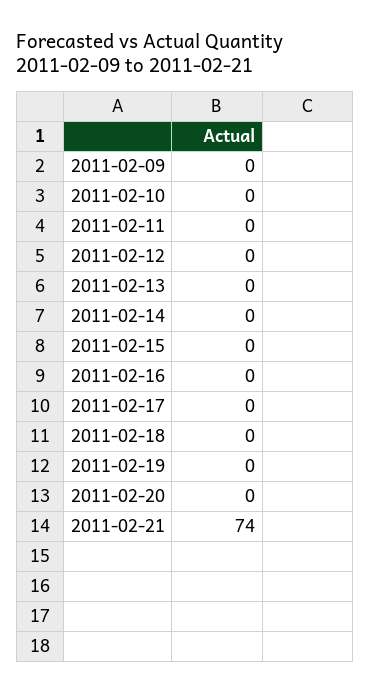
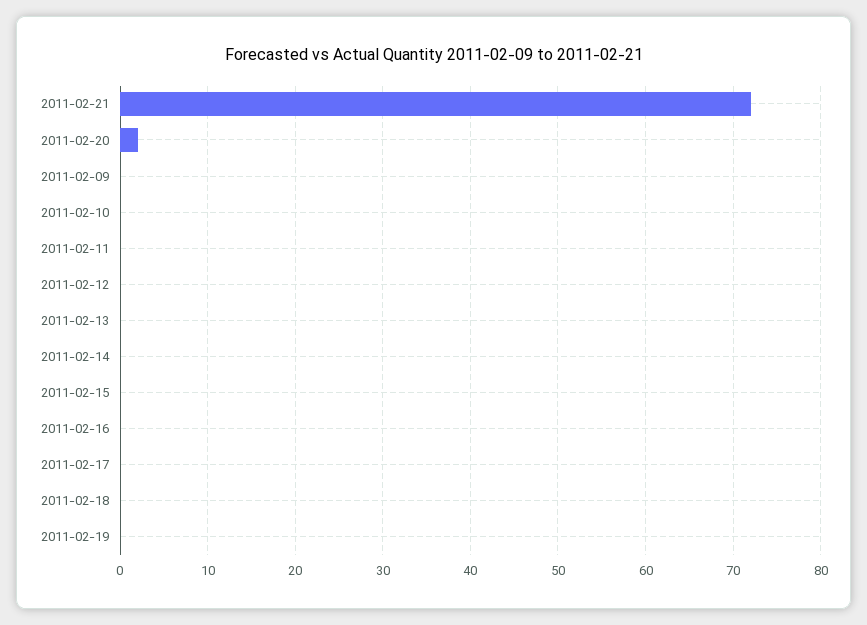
  {
    "2011-02-09": 0,
    "2011-02-10": 0,
    "2011-02-11": 0,
    "2011-02-12": 0,
    "2011-02-13": 0,
    "2011-02-14": 0,
    "2011-02-15": 0,
    "2011-02-16": 0,
    "2011-02-17": 0,
    "2011-02-18": 0,
    "2011-02-19": 0,
-   "2011-02-20": 0,
+   "2011-02-20": 2,
-   "2011-02-21": 74
+   "2011-02-21": 72
  }

